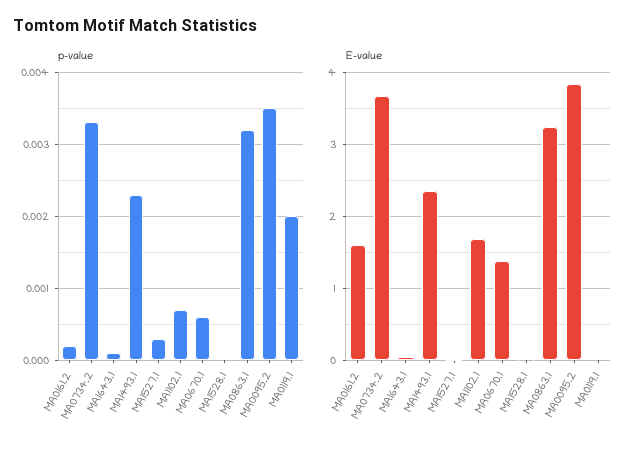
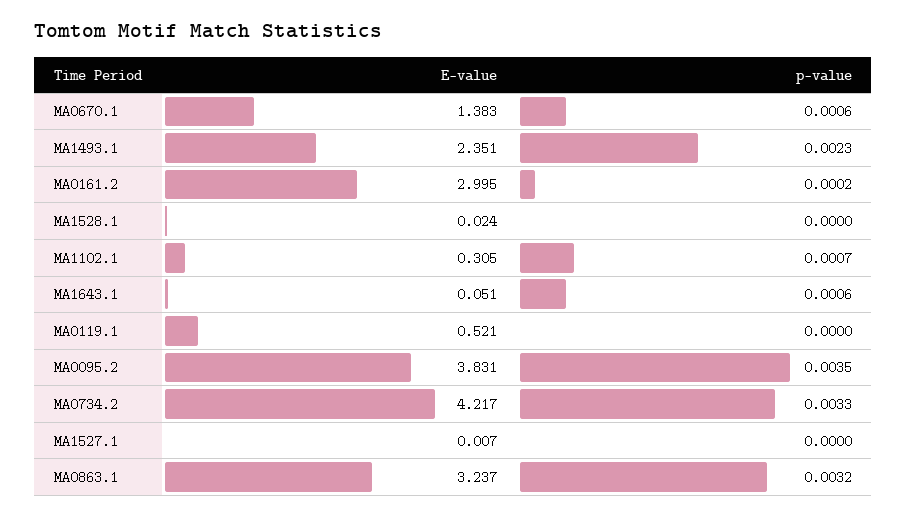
  {
    "p-value": {
      "MA0161.2": 0.0002,
      "MA0734.2": 0.0033,
-     "MA1643.1": 0.0001,
+     "MA1643.1": 0.0006,
      "MA1493.1": 0.0023,
-     "MA1527.1": 0.0003,
+     "MA1527.1": 0,
      "MA1102.1": 0.0007,
      "MA0670.1": 0.0006,
      "MA1528.1": 0,
      "MA0863.1": 0.0032,
      "MA0095.2": 0.0035,
-     "MA0119.1": 0.002
+     "MA0119.1": 0
    },
    "E-value": {
-     "MA0161.2": 1.6,
+     "MA0161.2": 2.995,
-     "MA0734.2": 3.7,
+     "MA0734.2": 4.217,
      "MA1643.1": 0.051,
      "MA1493.1": 2.351,
      "MA1527.1": 0.007,
-     "MA1102.1": 1.7,
+     "MA1102.1": 0.305,
      "MA0670.1": 1.383,
      "MA1528.1": 0.024,
      "MA0863.1": 3.237,
      "MA0095.2": 3.831,
-     "MA0119.1": 0
+     "MA0119.1": 0.521
    }
  }

